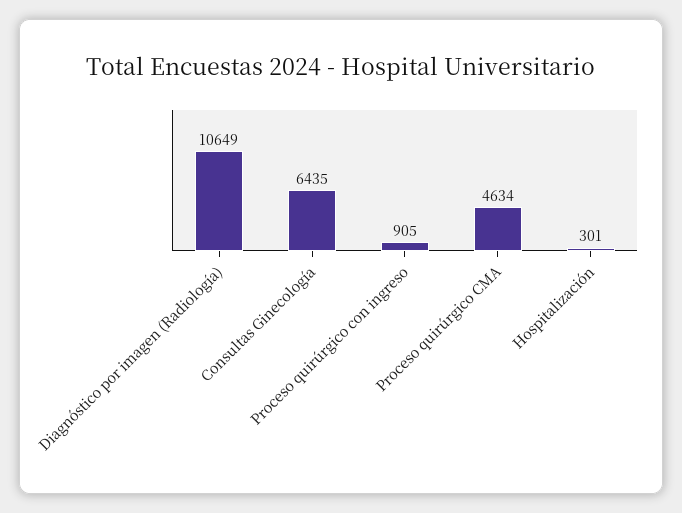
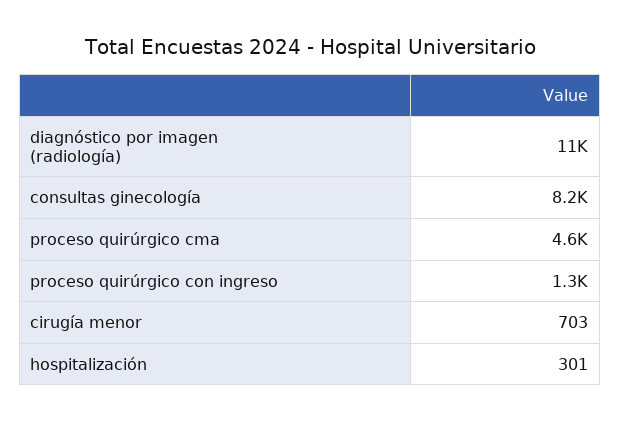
  {
    "Diagnóstico por imagen (Radiología)": 10649,
-   "Consultas Ginecología": 6435,
+   "Consultas Ginecología": 8200,
-   "Proceso quirúrgico con ingreso": 905,
+   "Proceso quirúrgico con ingreso": 1300,
    "Proceso quirúrgico CMA": 4634,
-   "Hospitalización": 301
+   "Hospitalización": 301,
+   "cirugía menor": 703
  }

